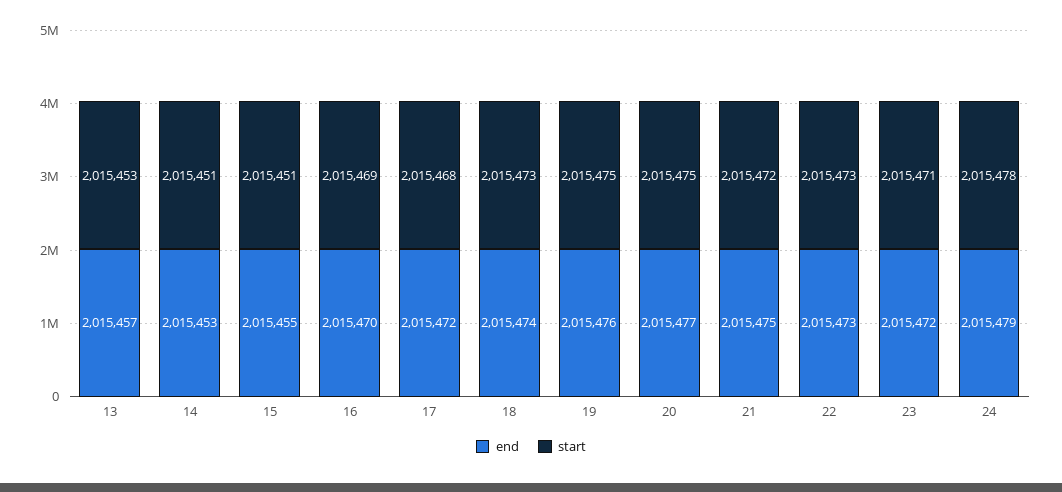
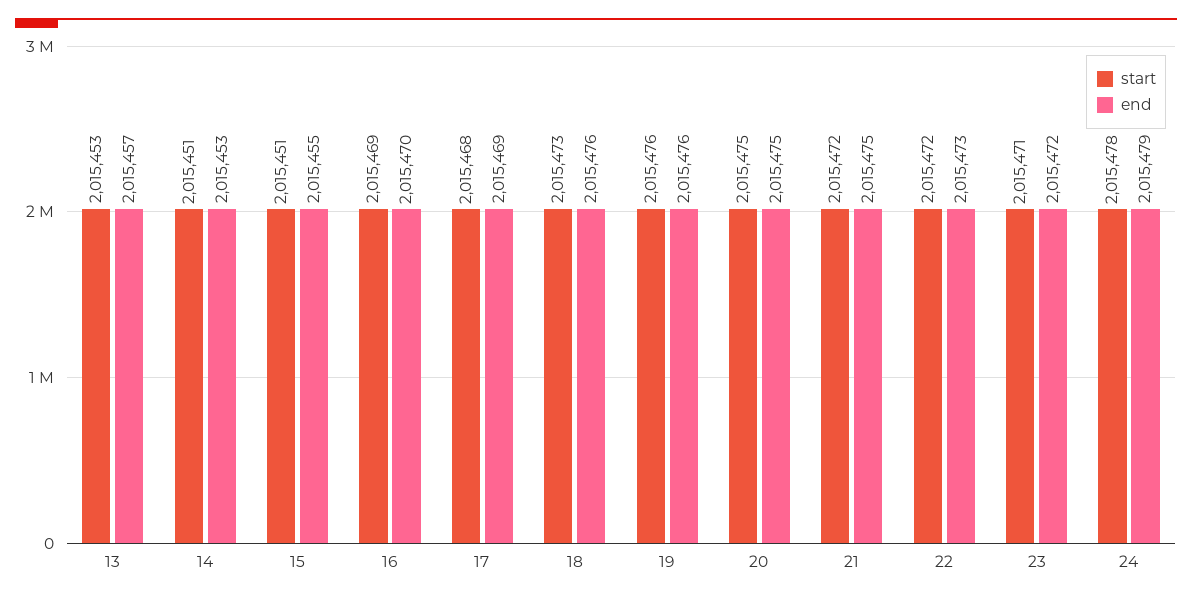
  {
    "end": {
      "13": 2015457,
      "14": 2015453,
      "15": 2015455,
      "16": 2015470,
-     "17": 2015472,
+     "17": 2015469,
-     "18": 2015474,
+     "18": 2015476,
      "19": 2015476,
-     "20": 2015477,
+     "20": 2015475,
      "21": 2015475,
      "22": 2015473,
      "23": 2015472,
      "24": 2015479
    },
    "start": {
      "13": 2015453,
      "14": 2015451,
      "15": 2015451,
      "16": 2015469,
      "17": 2015468,
      "18": 2015473,
-     "19": 2015475,
+     "19": 2015476,
      "20": 2015475,
      "21": 2015472,
-     "22": 2015473,
+     "22": 2015472,
      "23": 2015471,
      "24": 2015478
    }
  }

